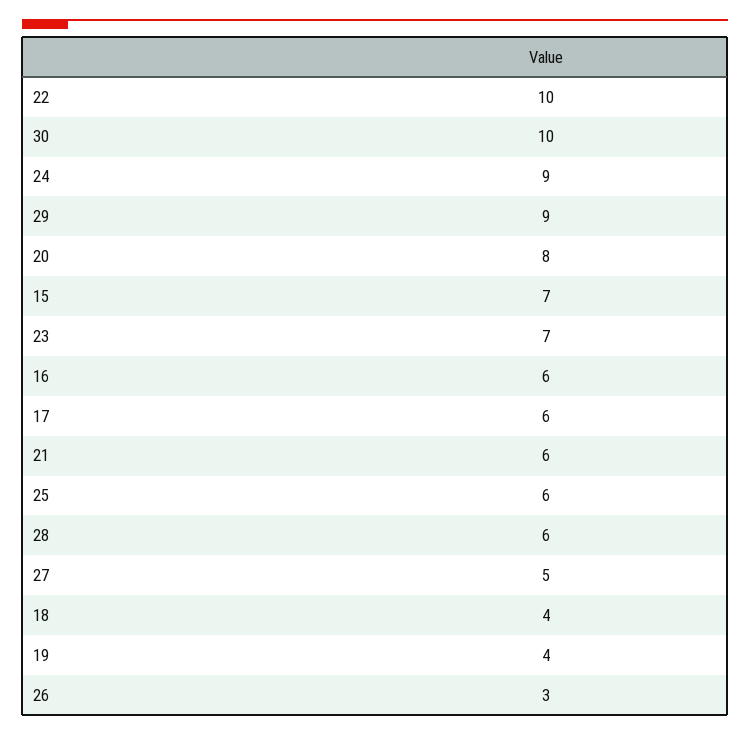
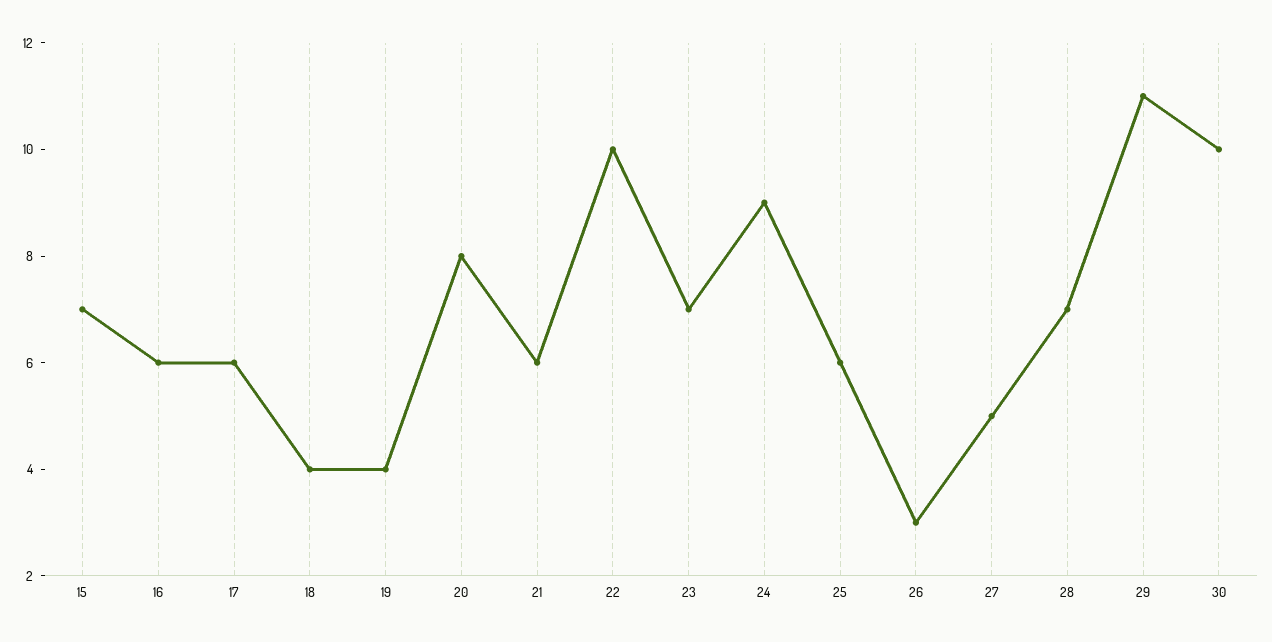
  {
    "22": 10,
    "30": 10,
    "24": 9,
-   "29": 9,
+   "29": 11,
    "20": 8,
    "15": 7,
    "23": 7,
    "16": 6,
    "17": 6,
    "21": 6,
    "25": 6,
-   "28": 6,
+   "28": 7,
    "27": 5,
    "18": 4,
    "19": 4,
    "26": 3
  }

